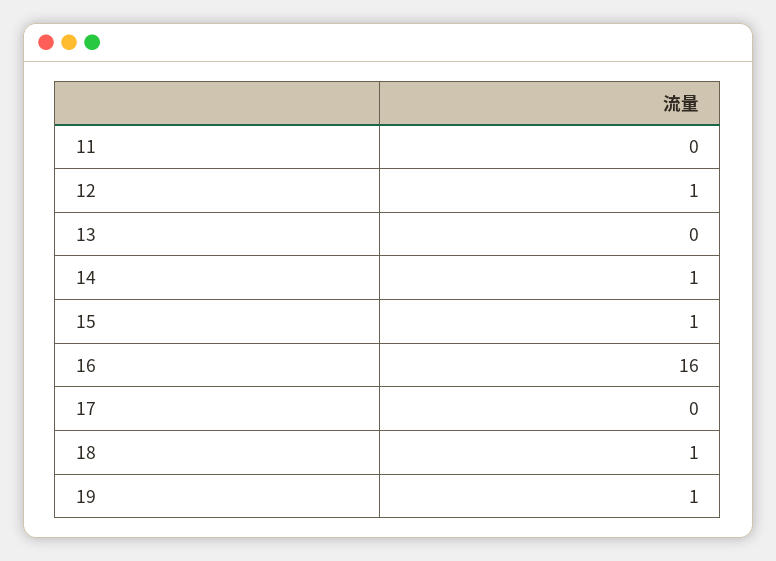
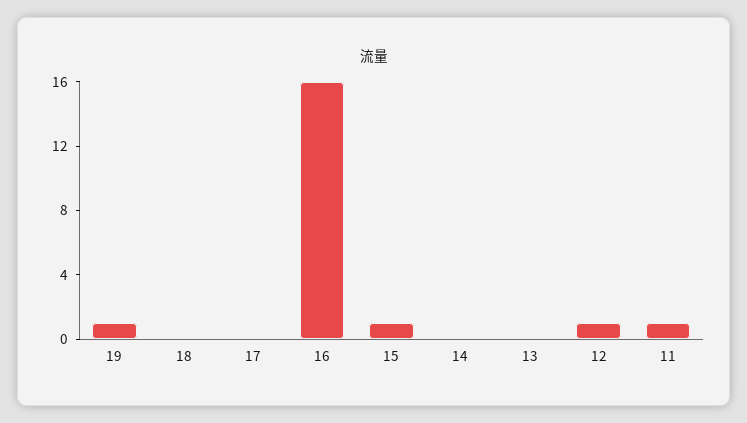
  {
-   "11": 0,
+   "11": 1,
    "12": 1,
    "13": 0,
-   "14": 1,
+   "14": 0,
    "15": 1,
    "16": 16,
    "17": 0,
-   "18": 1,
+   "18": 0,
    "19": 1
  }

